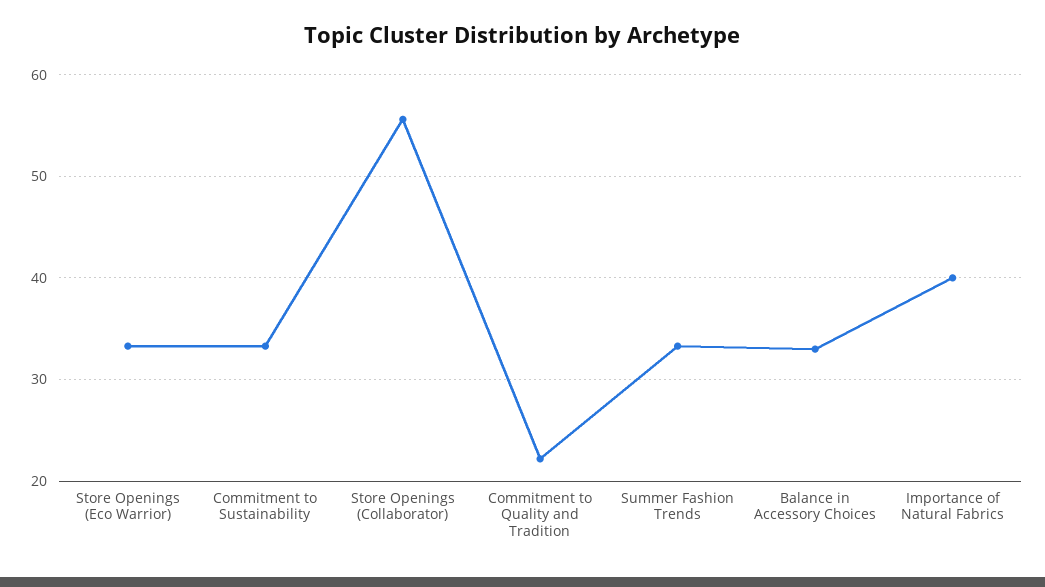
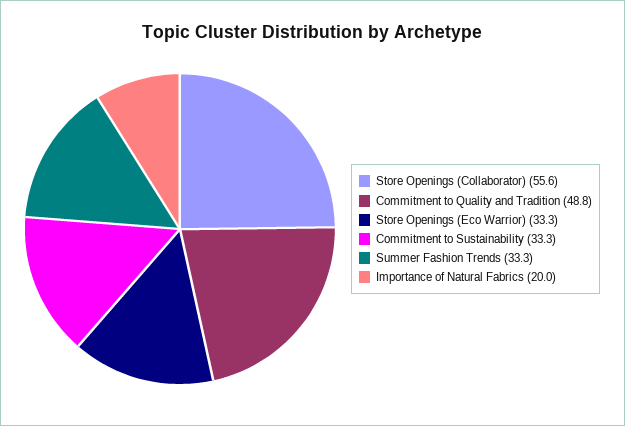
  {
    "Store Openings (Eco Warrior)": 33.3,
    "Commitment to Sustainability": 33.3,
    "Store Openings (Collaborator)": 55.6,
-   "Commitment to Quality and Tradition": 22,
+   "Commitment to Quality and Tradition": 48.8,
    "Summer Fashion Trends": 33.3,
-   "Balance in Accessory Choices": 33,
-   "Importance of Natural Fabrics": 40
+   "Importance of Natural Fabrics": 20
  }

